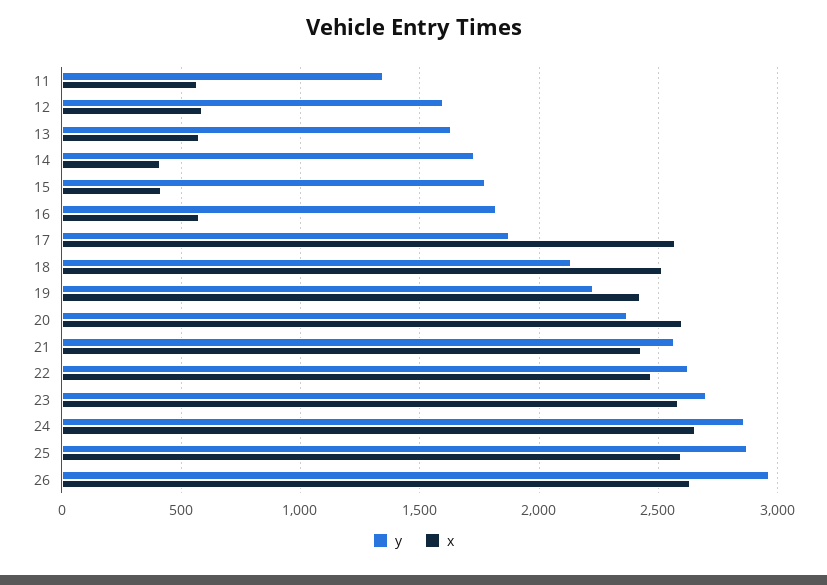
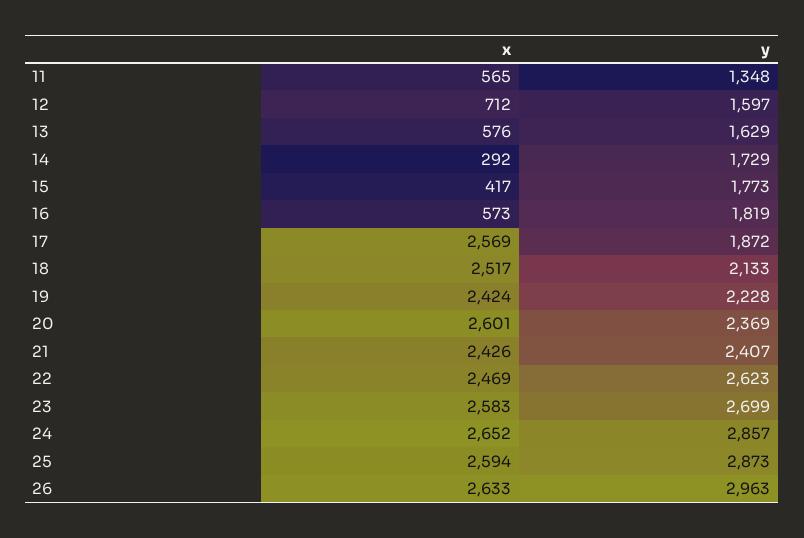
  {
    "y": {
      "11": 1348,
      "12": 1597,
      "13": 1629,
      "14": 1729,
      "15": 1773,
      "16": 1819,
      "17": 1872,
      "18": 2133,
      "19": 2228,
      "20": 2369,
-     "21": 2550,
+     "21": 2407,
      "22": 2623,
      "23": 2699,
      "24": 2857,
      "25": 2873,
      "26": 2963
    },
    "x": {
      "11": 565,
-     "12": 600,
+     "12": 712,
      "13": 576,
-     "14": 400,
+     "14": 292,
      "15": 417,
      "16": 573,
      "17": 2569,
      "18": 2517,
      "19": 2424,
      "20": 2601,
      "21": 2426,
      "22": 2469,
      "23": 2583,
      "24": 2652,
      "25": 2594,
      "26": 2633
    }
  }

